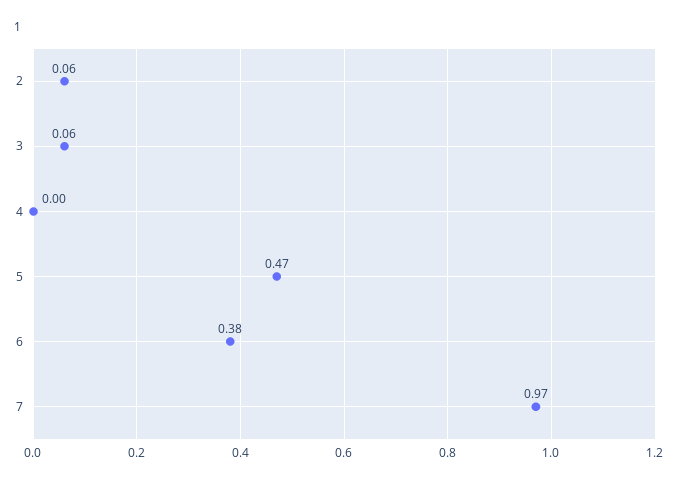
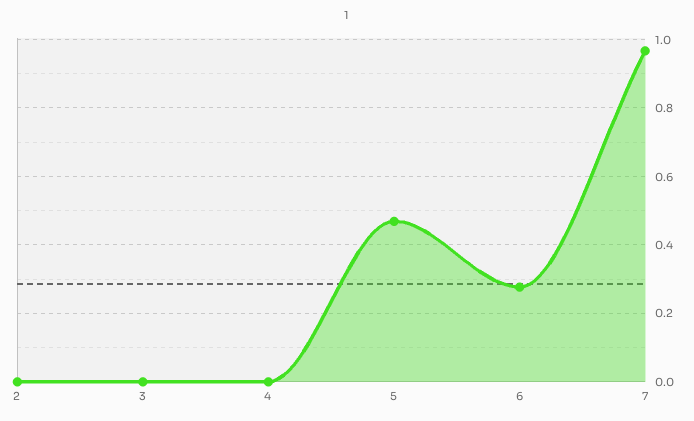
  {
-   "2": 0.06,
+   "2": 0,
-   "3": 0.06,
+   "3": 0,
    "4": 0,
    "5": 0.47,
-   "6": 0.38,
+   "6": 0.28,
    "7": 0.97
  }

